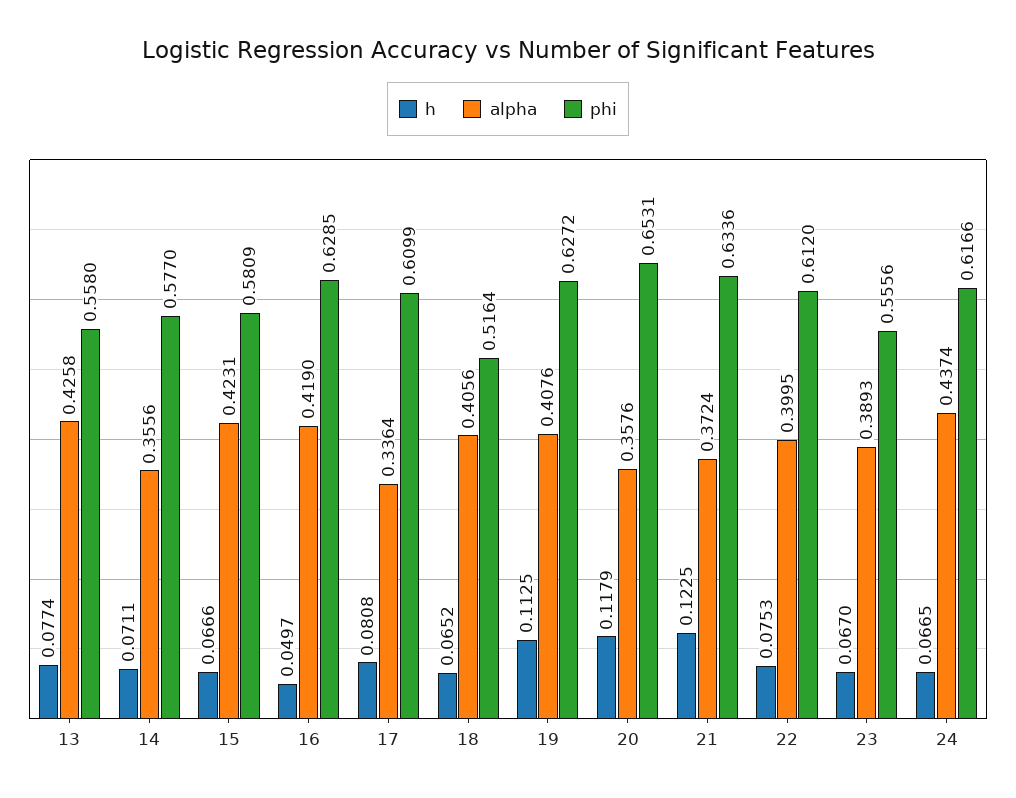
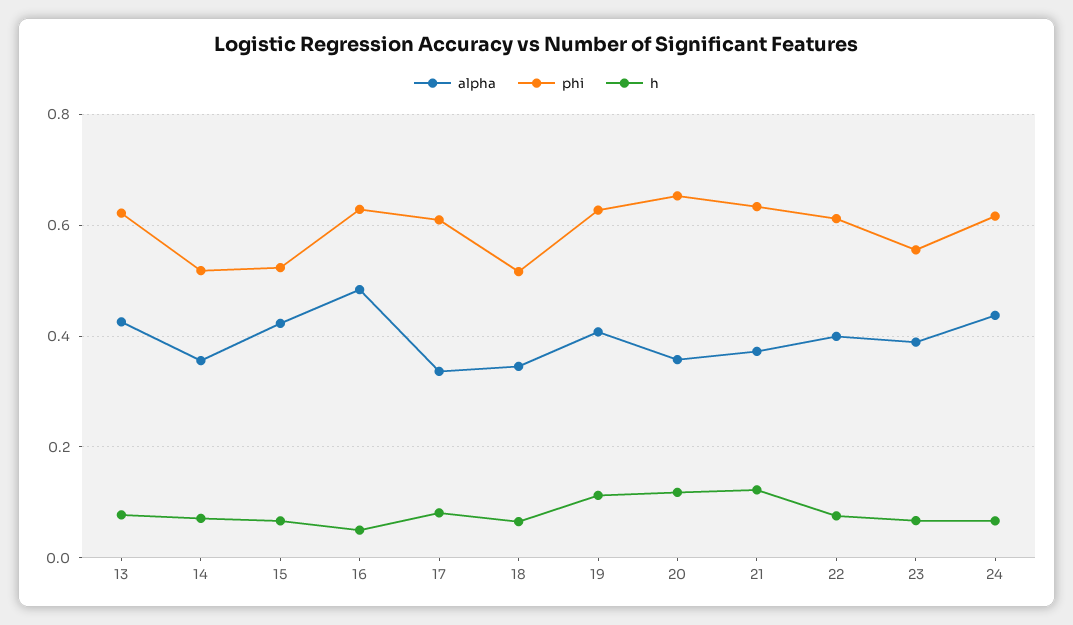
  {
    "h": {
      "13": 0.0774,
      "14": 0.0711,
      "15": 0.0666,
      "16": 0.0497,
      "17": 0.0808,
      "18": 0.0652,
      "19": 0.1125,
      "20": 0.1179,
      "21": 0.1225,
      "22": 0.0753,
      "23": 0.067,
      "24": 0.0665
    },
    "alpha": {
      "13": 0.4258,
      "14": 0.3556,
      "15": 0.4231,
-     "16": 0.419,
+     "16": 0.48,
      "17": 0.3364,
-     "18": 0.4056,
+     "18": 0.34,
      "19": 0.4076,
      "20": 0.3576,
      "21": 0.3724,
      "22": 0.3995,
      "23": 0.3893,
      "24": 0.4374
    },
    "phi": {
-     "13": 0.558,
+     "13": 0.62,
-     "14": 0.577,
+     "14": 0.52,
-     "15": 0.5809,
+     "15": 0.52,
      "16": 0.6285,
      "17": 0.6099,
      "18": 0.5164,
      "19": 0.6272,
      "20": 0.6531,
      "21": 0.6336,
      "22": 0.612,
      "23": 0.5556,
      "24": 0.6166
    }
  }

